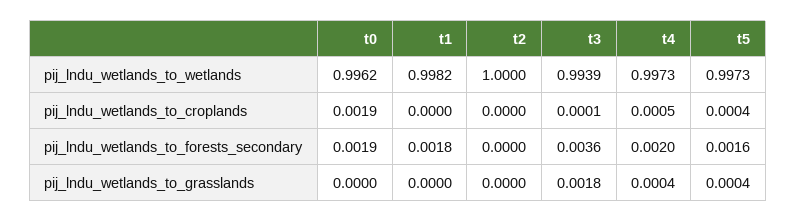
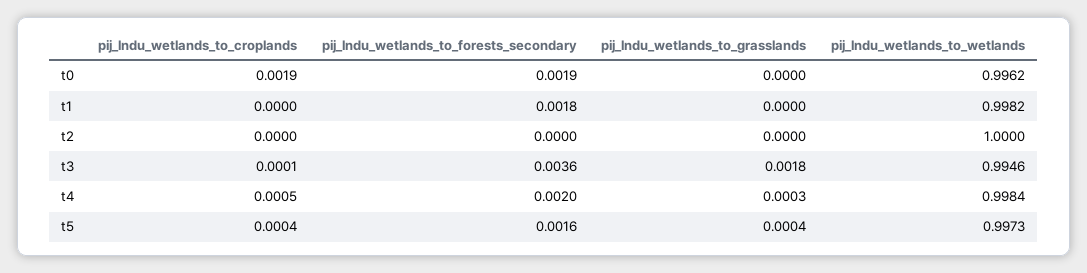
  {
    "t0": {
      "pij_lndu_wetlands_to_wetlands": 0.9962,
      "pij_lndu_wetlands_to_croplands": 0.0019,
      "pij_lndu_wetlands_to_forests_secondary": 0.0019,
      "pij_lndu_wetlands_to_grasslands": 0
    },
    "t1": {
      "pij_lndu_wetlands_to_wetlands": 0.9982,
      "pij_lndu_wetlands_to_croplands": 0,
      "pij_lndu_wetlands_to_forests_secondary": 0.0018,
      "pij_lndu_wetlands_to_grasslands": 0
    },
    "t2": {
      "pij_lndu_wetlands_to_wetlands": 1,
      "pij_lndu_wetlands_to_croplands": 0,
      "pij_lndu_wetlands_to_forests_secondary": 0,
      "pij_lndu_wetlands_to_grasslands": 0
    },
    "t3": {
-     "pij_lndu_wetlands_to_wetlands": 0.9939,
+     "pij_lndu_wetlands_to_wetlands": 0.9946,
      "pij_lndu_wetlands_to_croplands": 0.0001,
      "pij_lndu_wetlands_to_forests_secondary": 0.0036,
      "pij_lndu_wetlands_to_grasslands": 0.0018
    },
    "t4": {
-     "pij_lndu_wetlands_to_wetlands": 0.9973,
+     "pij_lndu_wetlands_to_wetlands": 0.9984,
      "pij_lndu_wetlands_to_croplands": 0.0005,
      "pij_lndu_wetlands_to_forests_secondary": 0.002,
-     "pij_lndu_wetlands_to_grasslands": 0.0004
+     "pij_lndu_wetlands_to_grasslands": 0.0003
    },
    "t5": {
      "pij_lndu_wetlands_to_wetlands": 0.9973,
      "pij_lndu_wetlands_to_croplands": 0.0004,
      "pij_lndu_wetlands_to_forests_secondary": 0.0016,
      "pij_lndu_wetlands_to_grasslands": 0.0004
    }
  }

